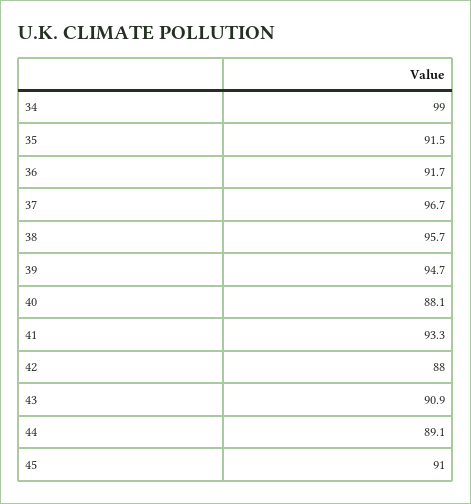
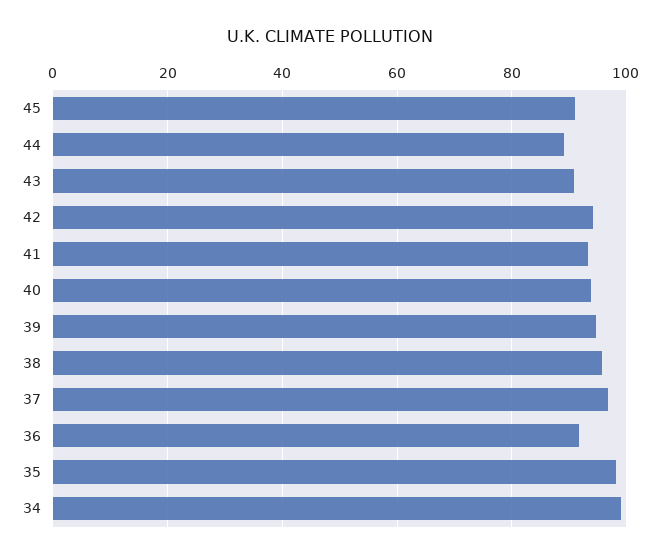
  {
    "34": 99,
-   "35": 91.5,
+   "35": 98,
    "36": 91.7,
    "37": 96.7,
    "38": 95.7,
    "39": 94.7,
-   "40": 88.1,
+   "40": 94,
    "41": 93.3,
-   "42": 88,
+   "42": 94,
    "43": 90.9,
    "44": 89.1,
    "45": 91
  }

